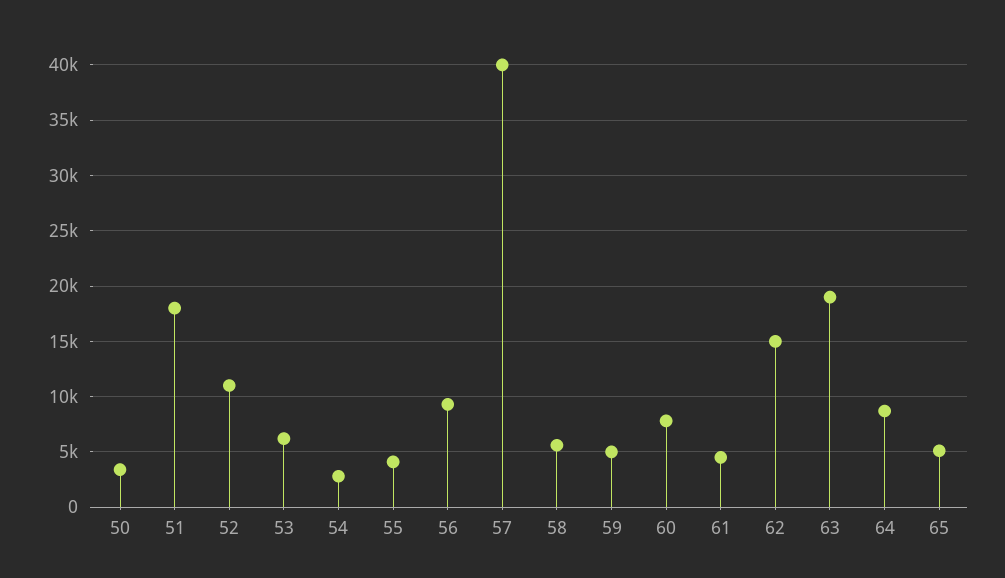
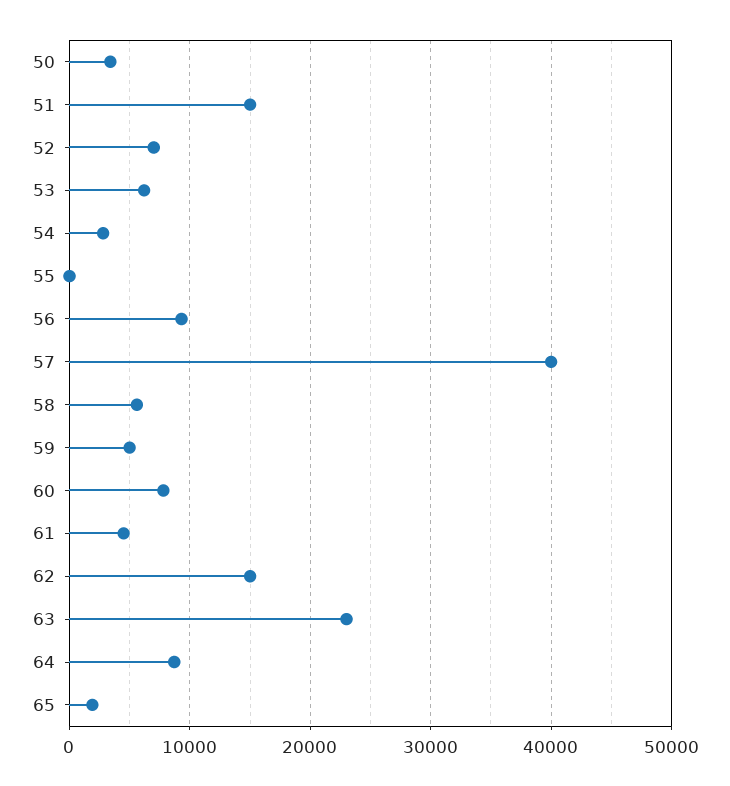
  {
    "50": 3000,
-   "51": 18000,
+   "51": 15000,
-   "52": 11000,
+   "52": 7000,
    "53": 6000,
    "54": 3000,
-   "55": 4000,
+   "55": 0,
    "56": 9000,
    "57": 40000,
    "58": 6000,
    "59": 5000,
    "60": 8000,
    "61": 5000,
    "62": 15000,
-   "63": 19000,
+   "63": 23000,
    "64": 9000,
-   "65": 5000
+   "65": 2000
  }

